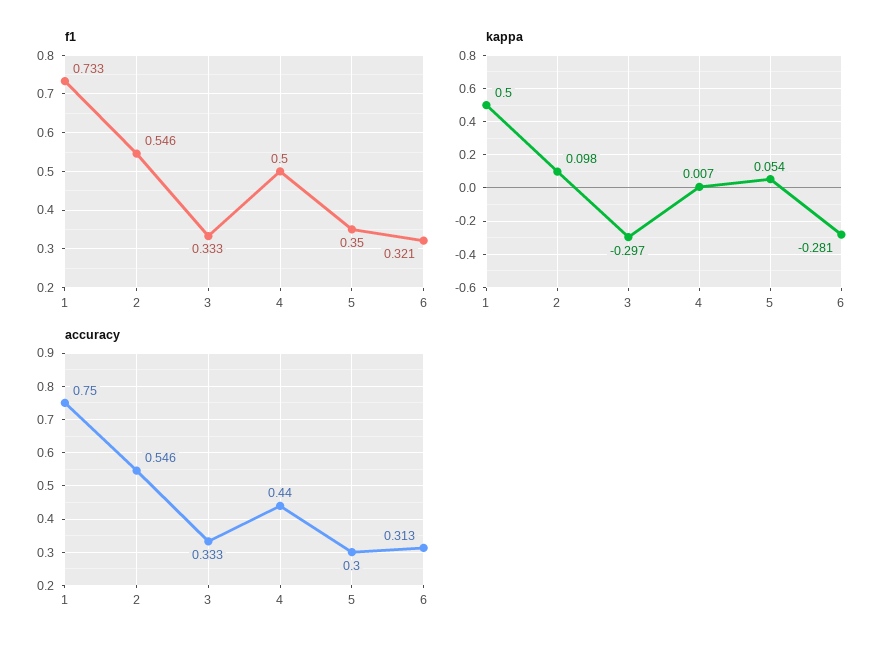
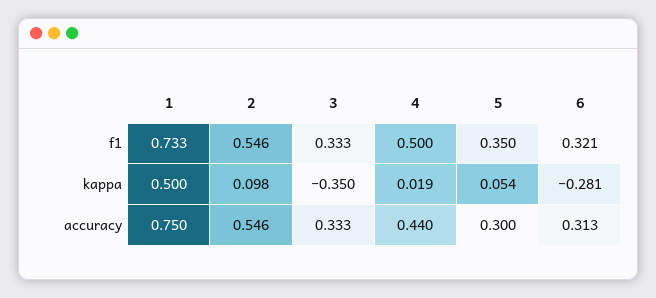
  {
    "f1": {
      "1": 0.733,
      "2": 0.546,
      "3": 0.333,
      "4": 0.5,
      "5": 0.35,
      "6": 0.321
    },
    "kappa": {
      "1": 0.5,
      "2": 0.098,
-     "3": -0.297,
+     "3": -0.35,
-     "4": 0.007,
+     "4": 0.019,
      "5": 0.054,
      "6": -0.281
    },
    "accuracy": {
      "1": 0.75,
      "2": 0.546,
      "3": 0.333,
      "4": 0.44,
      "5": 0.3,
      "6": 0.313
    }
  }

